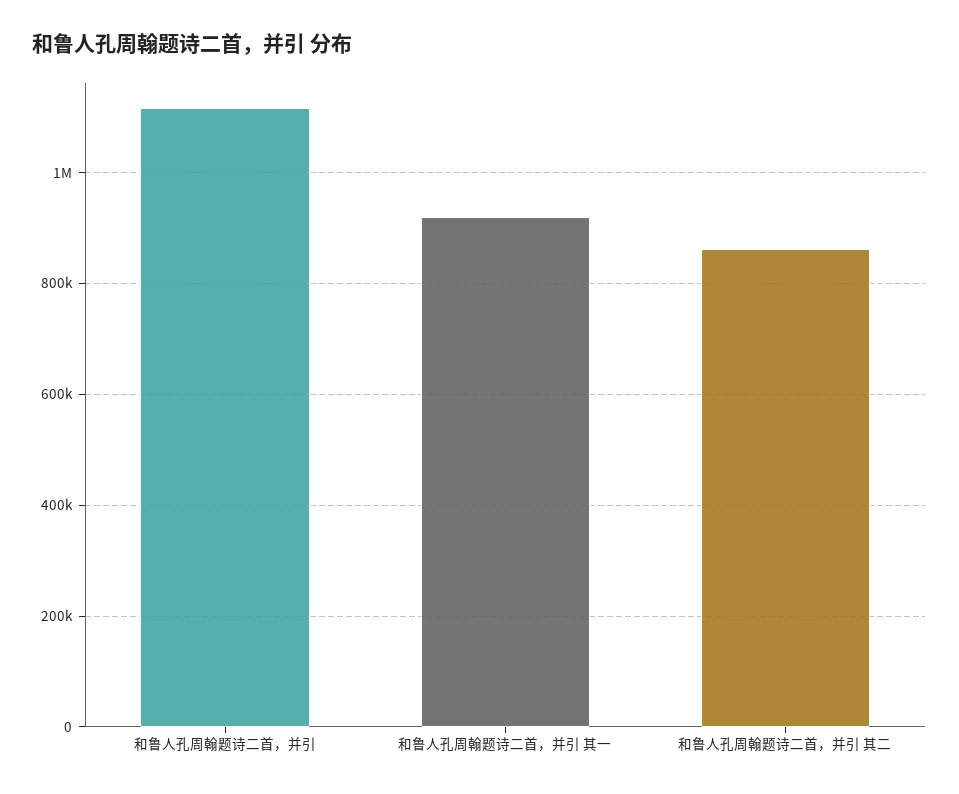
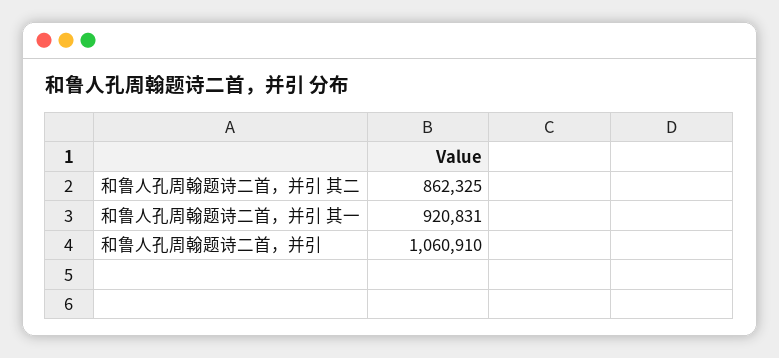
  {
-   "和鲁人孔周翰题诗二首，并引": 1120000,
+   "和鲁人孔周翰题诗二首，并引": 1060910,
    "和鲁人孔周翰题诗二首，并引 其一": 920831,
    "和鲁人孔周翰题诗二首，并引 其二": 862325
  }

